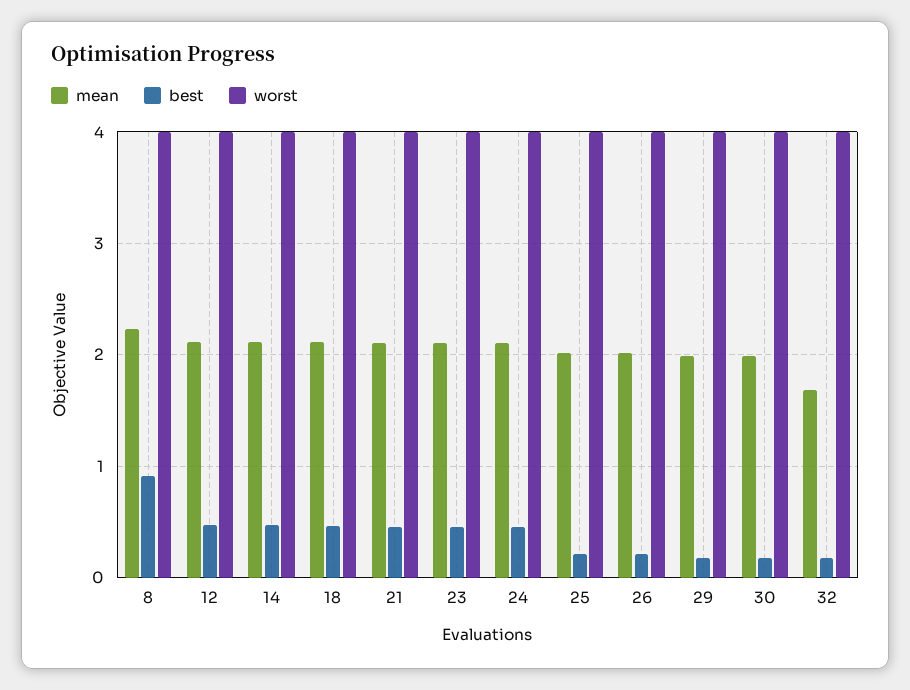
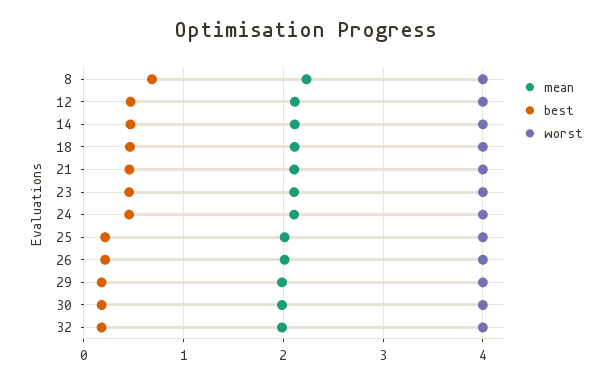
  {
    "mean": {
      "8": 2.2,
      "12": 2.1,
      "14": 2.1,
      "18": 2.1,
      "21": 2.1,
      "23": 2.1,
      "24": 2.1,
      "25": 2,
      "26": 2,
      "29": 2,
      "30": 2,
-     "32": 1.7
+     "32": 2
    },
    "best": {
-     "8": 0.9,
+     "8": 0.7,
      "12": 0.5,
      "14": 0.5,
      "18": 0.5,
      "21": 0.5,
      "23": 0.5,
      "24": 0.5,
      "25": 0.2,
      "26": 0.2,
      "29": 0.2,
      "30": 0.2,
      "32": 0.2
    },
    "worst": {
      "8": 4,
      "12": 4,
      "14": 4,
      "18": 4,
      "21": 4,
      "23": 4,
      "24": 4,
      "25": 4,
      "26": 4,
      "29": 4,
      "30": 4,
      "32": 4
    }
  }

